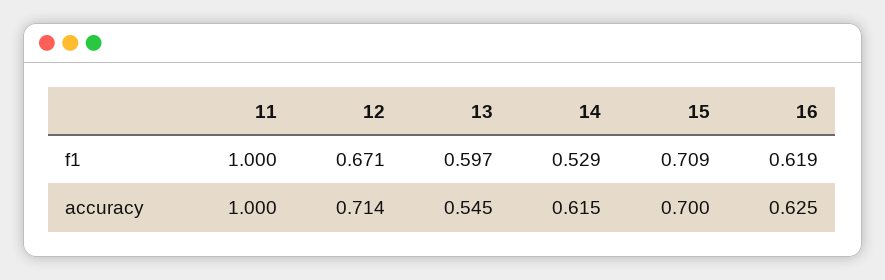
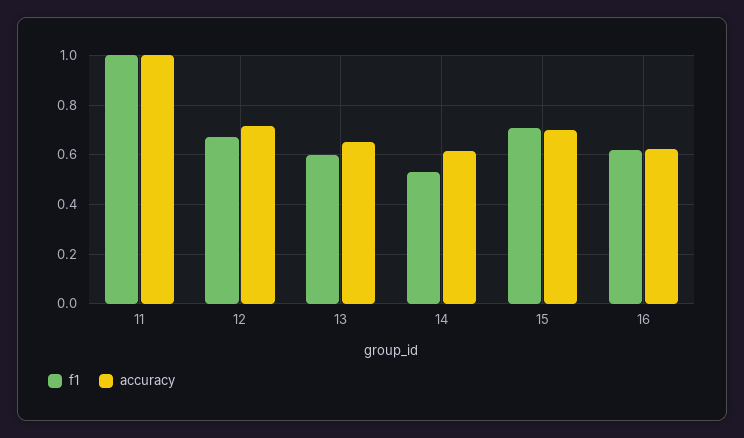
  {
    "f1": {
      "11": 1,
      "12": 0.671,
      "13": 0.597,
      "14": 0.529,
      "15": 0.709,
      "16": 0.619
    },
    "accuracy": {
      "11": 1,
      "12": 0.714,
-     "13": 0.545,
+     "13": 0.65,
      "14": 0.615,
      "15": 0.7,
      "16": 0.625
    }
  }

